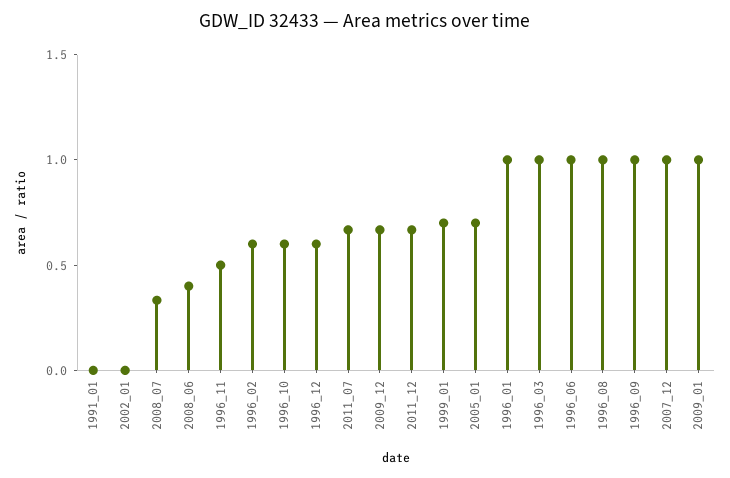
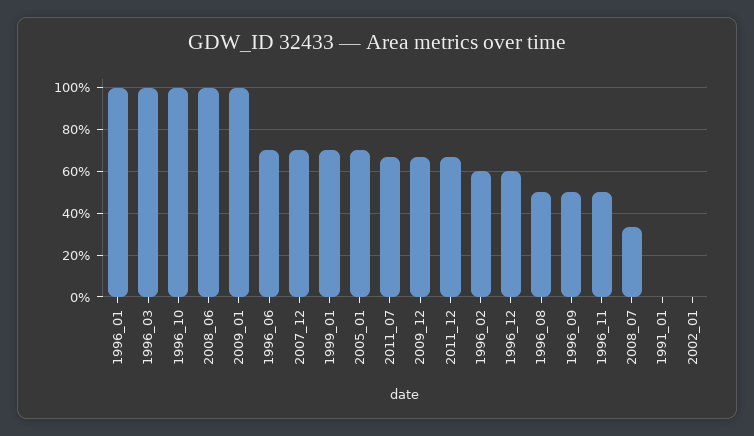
  {
    "1991_01": 0,
    "2002_01": 0,
    "2008_07": 0.35,
-   "2008_06": 0.4,
+   "2008_06": 1,
    "1996_11": 0.5,
    "1996_02": 0.6,
-   "1996_10": 0.6,
+   "1996_10": 1,
    "1996_12": 0.6,
    "2011_07": 0.65,
    "2009_12": 0.65,
    "2011_12": 0.65,
    "1999_01": 0.7,
    "2005_01": 0.7,
    "1996_01": 1,
    "1996_03": 1,
-   "1996_06": 1,
+   "1996_06": 0.7,
-   "1996_08": 1,
+   "1996_08": 0.5,
-   "1996_09": 1,
+   "1996_09": 0.5,
-   "2007_12": 1,
+   "2007_12": 0.7,
    "2009_01": 1
  }

